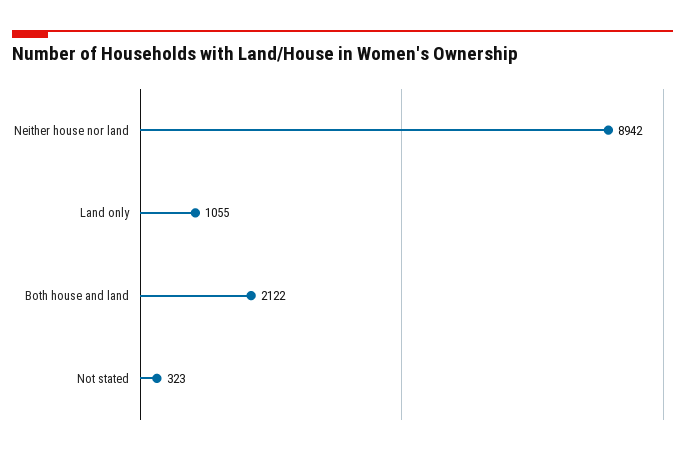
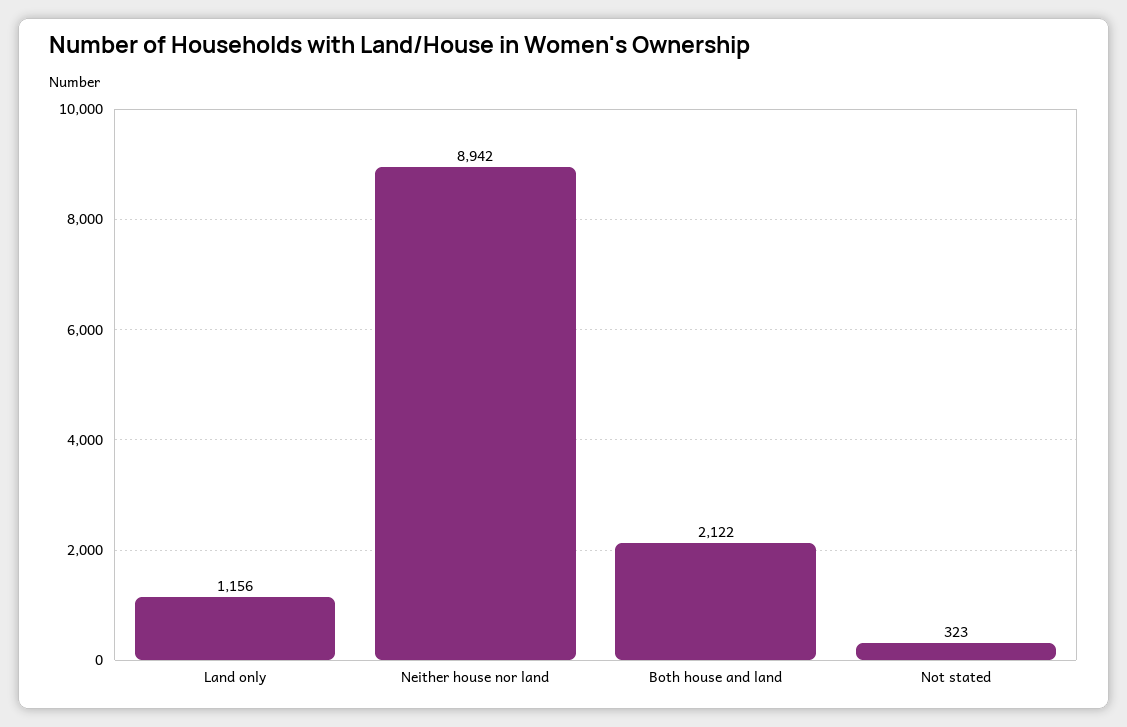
  {
    "Neither house nor land": 8942,
-   "Land only": 1055,
+   "Land only": 1156,
    "Both house and land": 2122,
    "Not stated": 323
  }

